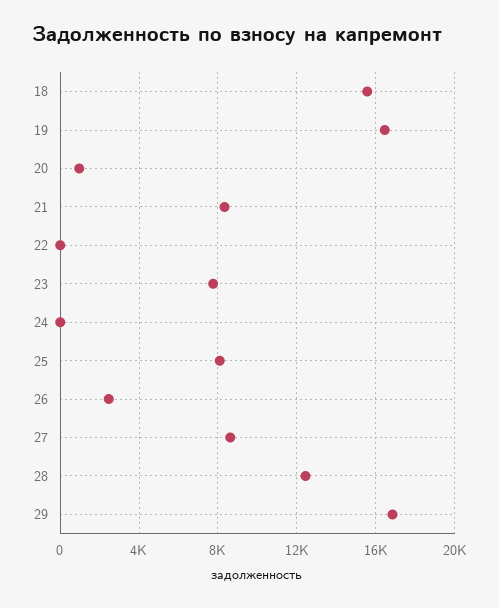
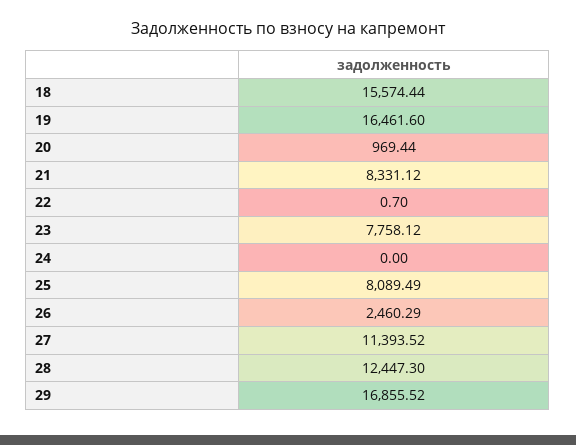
  {
    "18": 15574.44,
    "19": 16461.6,
    "20": 969.44,
    "21": 8331.12,
    "22": 0.7,
    "23": 7758.12,
    "24": 0,
    "25": 8089.49,
    "26": 2460.29,
-   "27": 8500,
+   "27": 11393.52,
    "28": 12447.3,
    "29": 16855.52
  }

